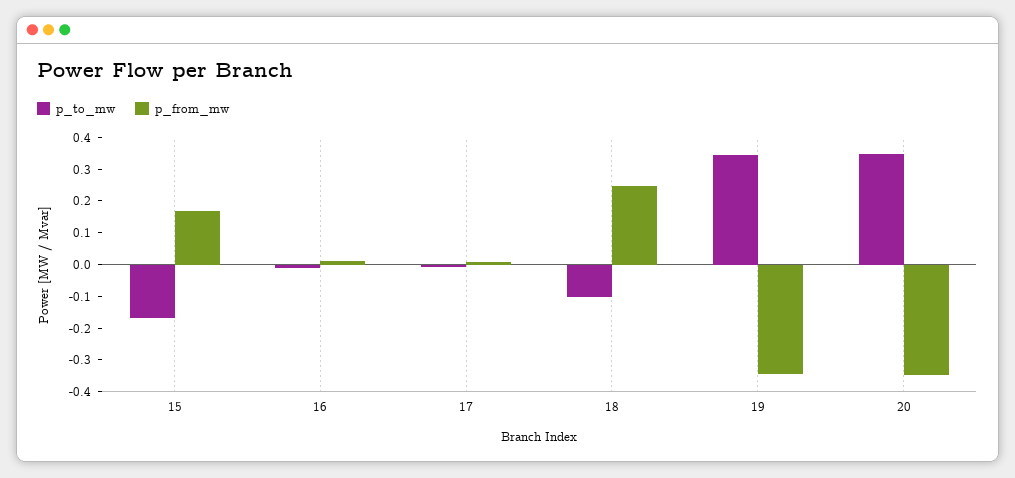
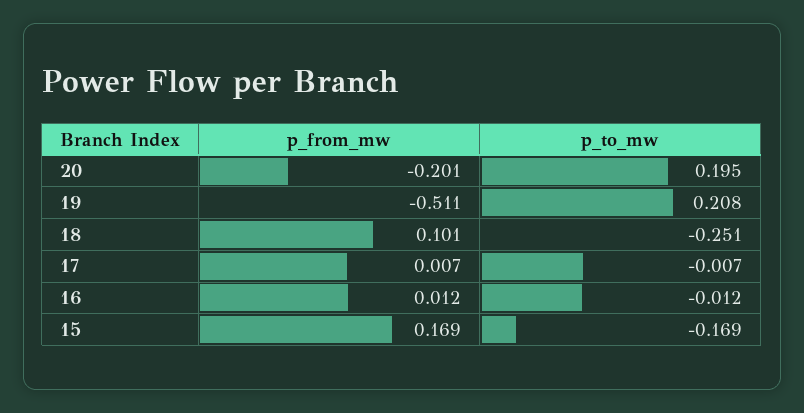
  {
    "p_to_mw": {
      "15": -0.169,
      "16": -0.012,
      "17": -0.007,
-     "18": -0.1,
+     "18": -0.251,
-     "19": 0.35,
+     "19": 0.208,
-     "20": 0.35
+     "20": 0.195
    },
    "p_from_mw": {
      "15": 0.169,
      "16": 0.012,
      "17": 0.007,
-     "18": 0.25,
+     "18": 0.101,
-     "19": -0.35,
+     "19": -0.511,
-     "20": -0.35
+     "20": -0.201
    }
  }

